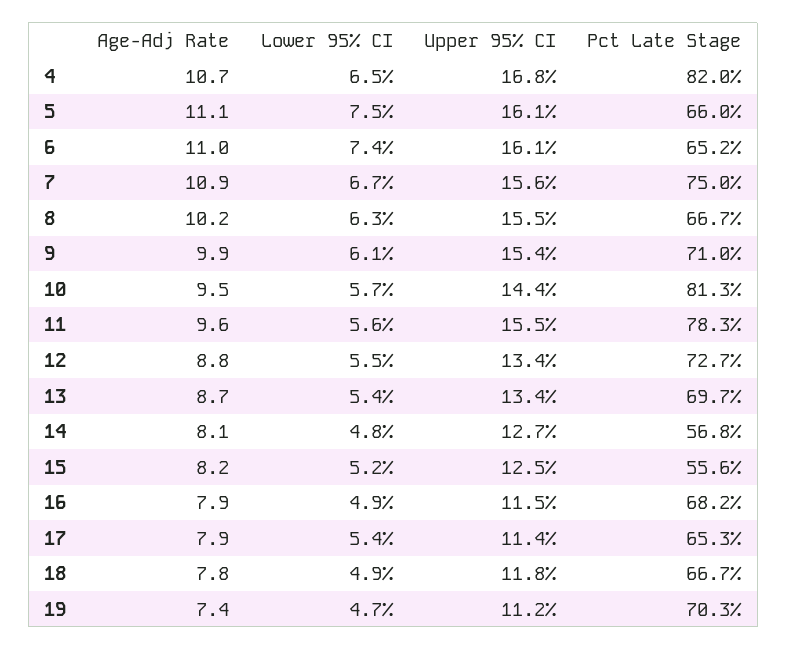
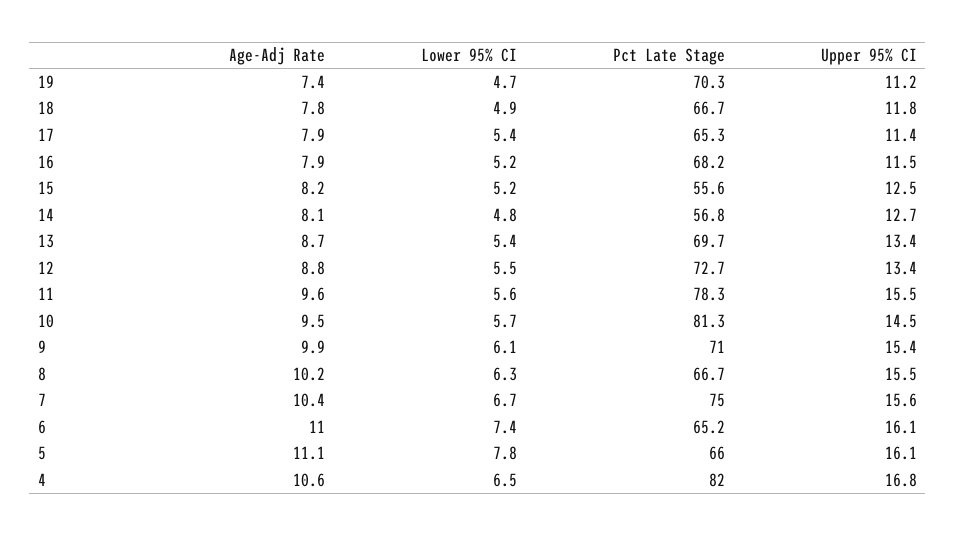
  {
    "Age-Adj Rate": {
-     "4": 10.7,
+     "4": 10.6,
      "5": 11.1,
      "6": 11,
-     "7": 10.9,
+     "7": 10.4,
      "8": 10.2,
      "9": 9.9,
      "10": 9.5,
      "11": 9.6,
      "12": 8.8,
      "13": 8.7,
      "14": 8.1,
      "15": 8.2,
      "16": 7.9,
      "17": 7.9,
      "18": 7.8,
      "19": 7.4
    },
    "Lower 95% CI": {
      "4": 6.5,
-     "5": 7.5,
+     "5": 7.8,
      "6": 7.4,
      "7": 6.7,
      "8": 6.3,
      "9": 6.1,
      "10": 5.7,
      "11": 5.6,
      "12": 5.5,
      "13": 5.4,
      "14": 4.8,
      "15": 5.2,
-     "16": 4.9,
+     "16": 5.2,
      "17": 5.4,
      "18": 4.9,
      "19": 4.7
    },
    "Upper 95% CI": {
      "4": 16.8,
      "5": 16.1,
      "6": 16.1,
      "7": 15.6,
      "8": 15.5,
      "9": 15.4,
-     "10": 14.4,
+     "10": 14.5,
      "11": 15.5,
      "12": 13.4,
      "13": 13.4,
      "14": 12.7,
      "15": 12.5,
      "16": 11.5,
      "17": 11.4,
      "18": 11.8,
      "19": 11.2
    },
    "Pct Late Stage": {
      "4": 82,
      "5": 66,
      "6": 65.2,
      "7": 75,
      "8": 66.7,
      "9": 71,
      "10": 81.3,
      "11": 78.3,
      "12": 72.7,
      "13": 69.7,
      "14": 56.8,
      "15": 55.6,
      "16": 68.2,
      "17": 65.3,
      "18": 66.7,
      "19": 70.3
    }
  }

